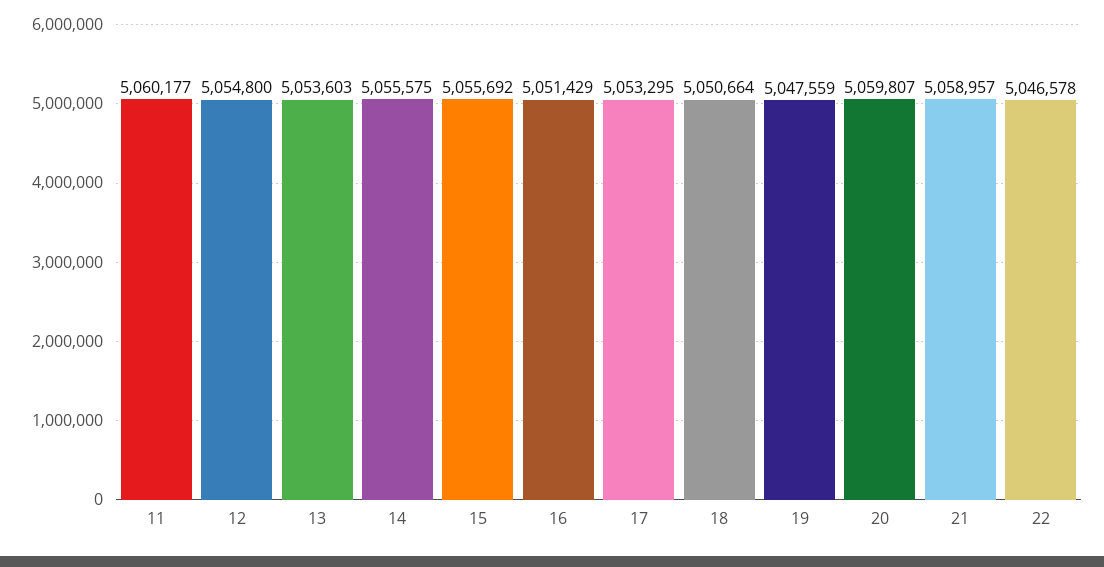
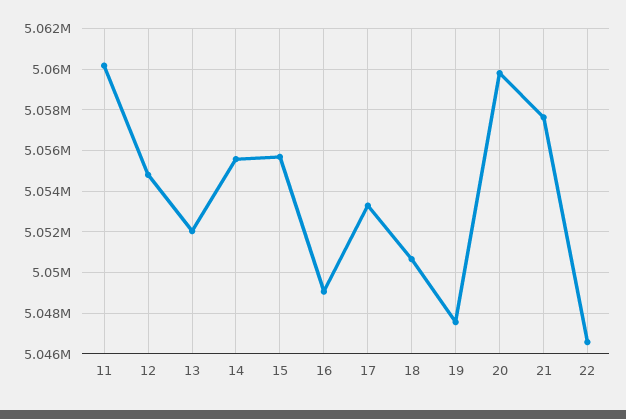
  {
    "11": 5060177,
    "12": 5054800,
-   "13": 5053603,
+   "13": 5052000,
    "14": 5055575,
    "15": 5055692,
-   "16": 5051429,
+   "16": 5049000,
    "17": 5053295,
    "18": 5050664,
    "19": 5047559,
    "20": 5059807,
-   "21": 5058957,
+   "21": 5057500,
    "22": 5046578
  }

